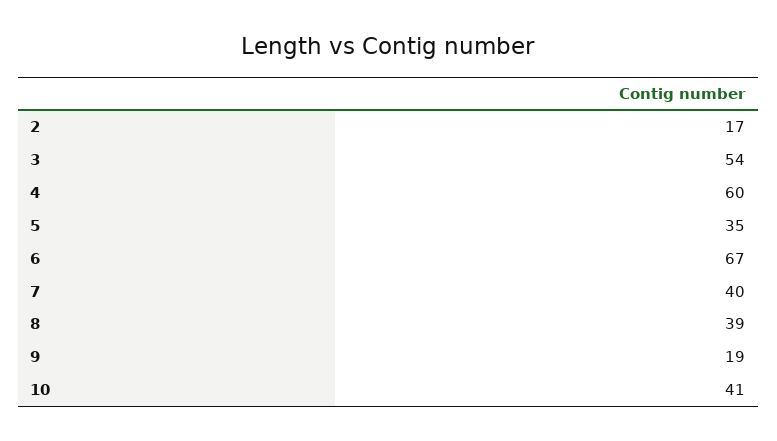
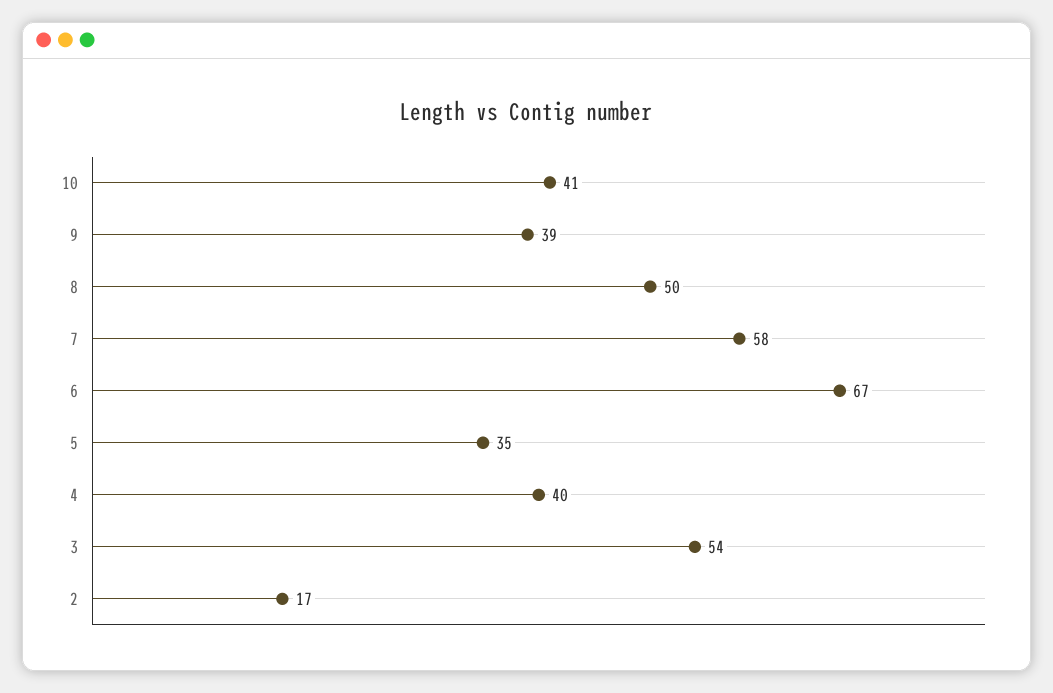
  {
    "2": 17,
    "3": 54,
-   "4": 60,
+   "4": 40,
    "5": 35,
    "6": 67,
-   "7": 40,
+   "7": 58,
-   "8": 39,
+   "8": 50,
-   "9": 19,
+   "9": 39,
    "10": 41
  }

